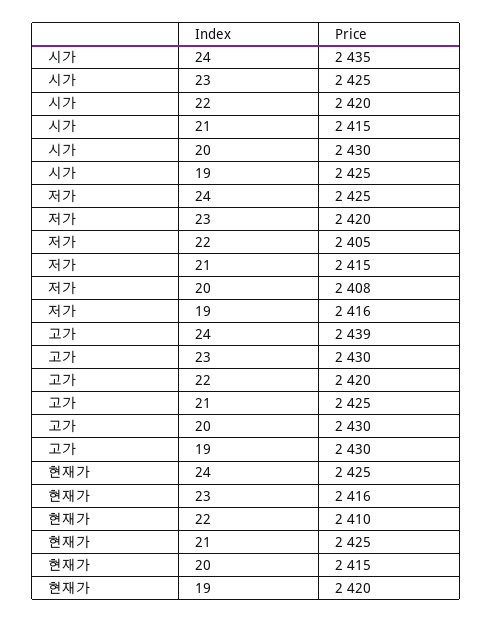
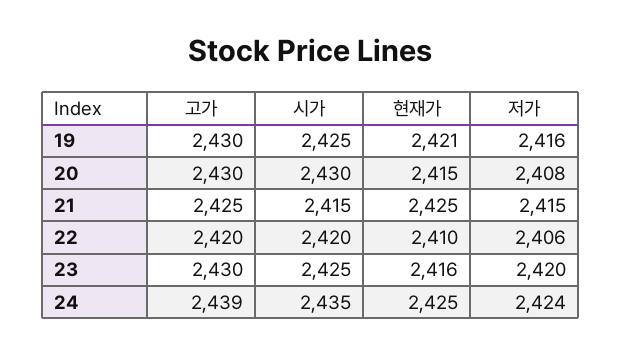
  {
    "시가": {
      "24": 2435,
      "23": 2425,
      "22": 2420,
      "21": 2415,
      "20": 2430,
      "19": 2425
    },
    "저가": {
-     "24": 2425,
+     "24": 2424,
      "23": 2420,
-     "22": 2405,
+     "22": 2406,
      "21": 2415,
      "20": 2408,
      "19": 2416
    },
    "고가": {
      "24": 2439,
      "23": 2430,
      "22": 2420,
      "21": 2425,
      "20": 2430,
      "19": 2430
    },
    "현재가": {
      "24": 2425,
      "23": 2416,
      "22": 2410,
      "21": 2425,
      "20": 2415,
-     "19": 2420
+     "19": 2421
    }
  }

